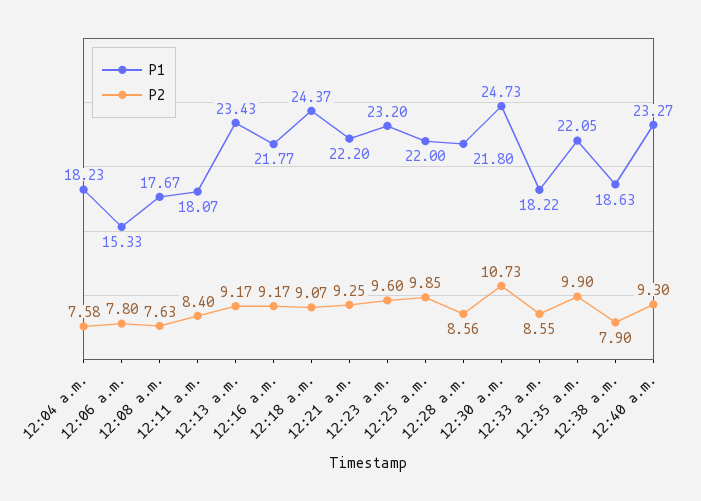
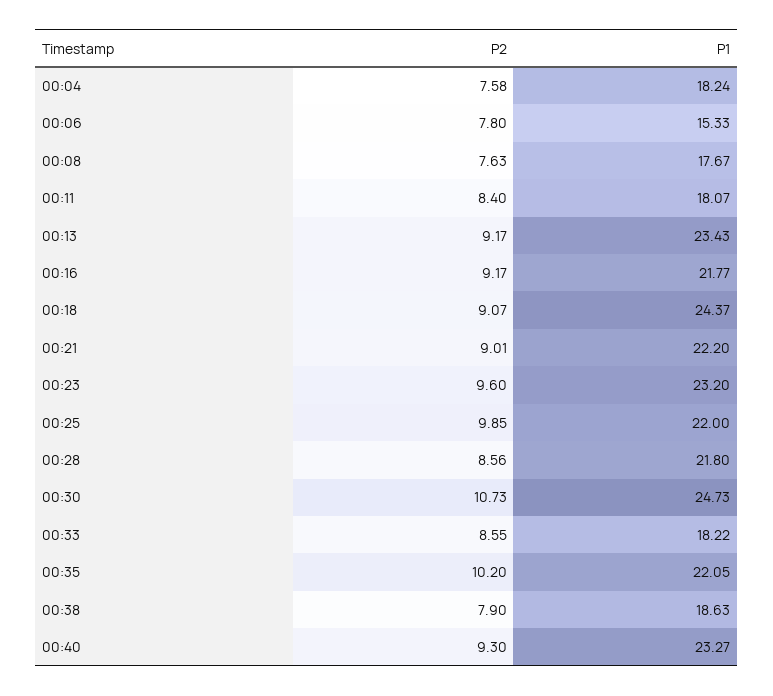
  {
    "P1": {
-     "12:04 a.m.": 18.23,
+     "12:04 a.m.": 18.24,
      "12:06 a.m.": 15.33,
      "12:08 a.m.": 17.67,
      "12:11 a.m.": 18.07,
      "12:13 a.m.": 23.43,
      "12:16 a.m.": 21.77,
      "12:18 a.m.": 24.37,
      "12:21 a.m.": 22.2,
      "12:23 a.m.": 23.2,
      "12:25 a.m.": 22,
      "12:28 a.m.": 21.8,
      "12:30 a.m.": 24.73,
      "12:33 a.m.": 18.22,
      "12:35 a.m.": 22.05,
      "12:38 a.m.": 18.63,
      "12:40 a.m.": 23.27
    },
    "P2": {
      "12:04 a.m.": 7.58,
      "12:06 a.m.": 7.8,
      "12:08 a.m.": 7.63,
      "12:11 a.m.": 8.4,
      "12:13 a.m.": 9.17,
      "12:16 a.m.": 9.17,
      "12:18 a.m.": 9.07,
-     "12:21 a.m.": 9.25,
+     "12:21 a.m.": 9.01,
      "12:23 a.m.": 9.6,
      "12:25 a.m.": 9.85,
      "12:28 a.m.": 8.56,
      "12:30 a.m.": 10.73,
      "12:33 a.m.": 8.55,
-     "12:35 a.m.": 9.9,
+     "12:35 a.m.": 10.2,
      "12:38 a.m.": 7.9,
      "12:40 a.m.": 9.3
    }
  }

